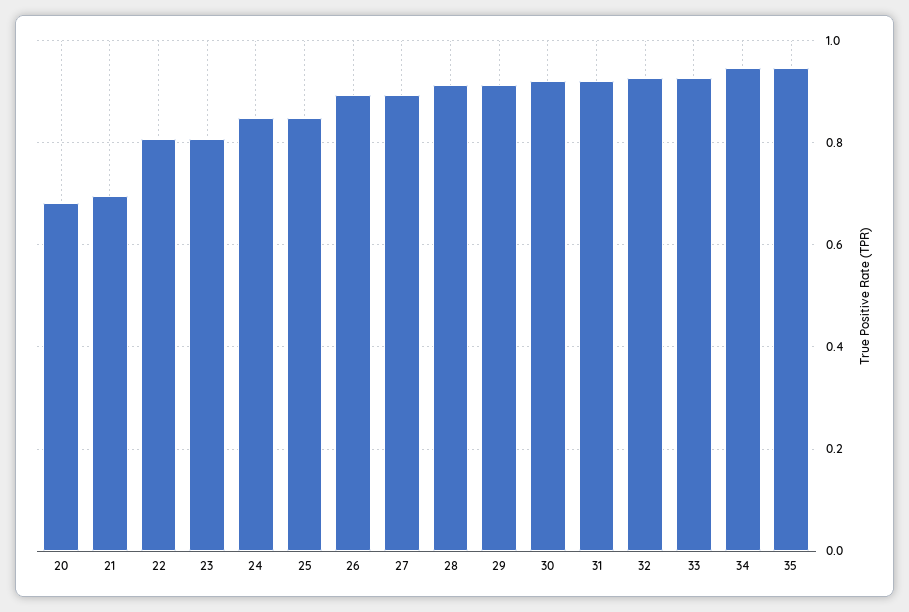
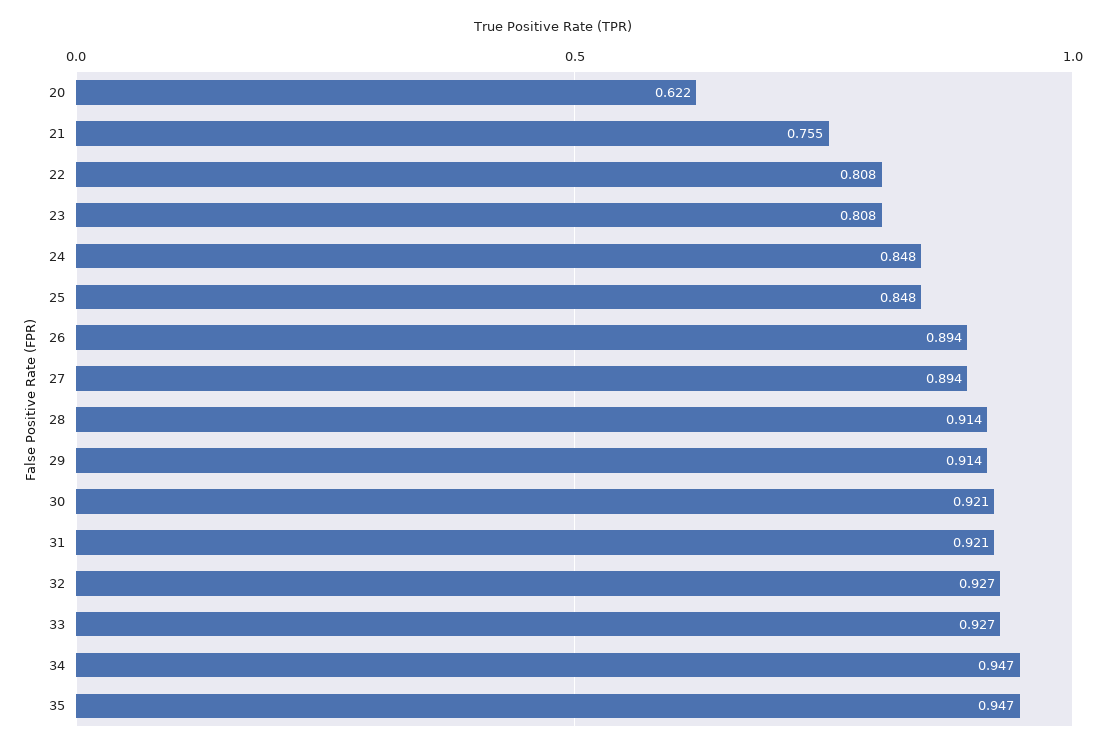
  {
-   "20": 0.68,
+   "20": 0.622,
-   "21": 0.7,
+   "21": 0.755,
    "22": 0.808,
    "23": 0.808,
    "24": 0.848,
    "25": 0.848,
    "26": 0.894,
    "27": 0.894,
    "28": 0.914,
    "29": 0.914,
    "30": 0.921,
    "31": 0.921,
    "32": 0.927,
    "33": 0.927,
    "34": 0.947,
    "35": 0.947
  }

